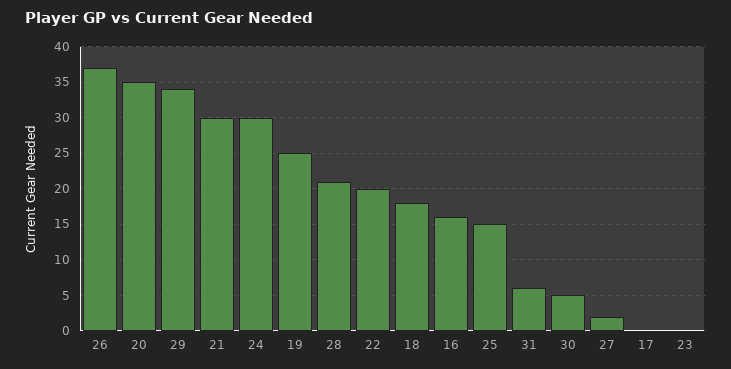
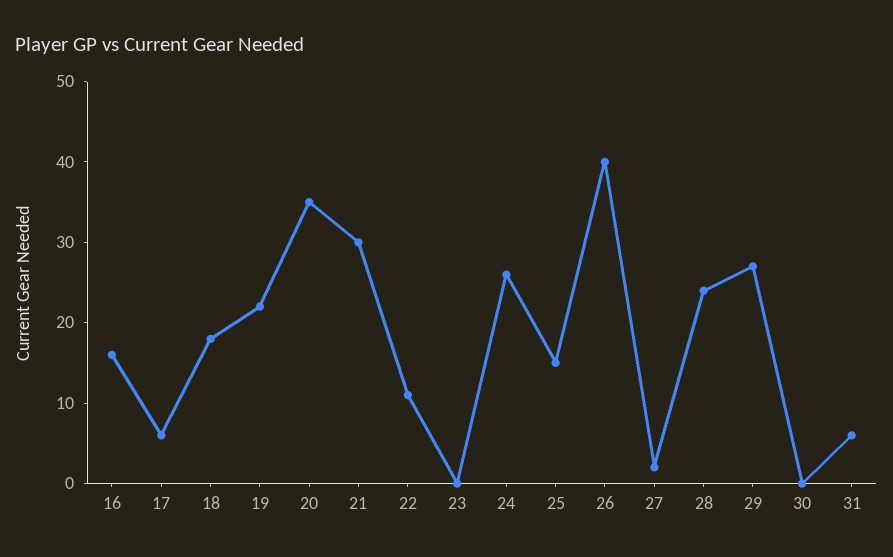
  {
-   "26": 37,
+   "26": 40,
    "20": 35,
-   "29": 34,
+   "29": 27,
    "21": 30,
-   "24": 30,
+   "24": 26,
-   "19": 25,
+   "19": 22,
-   "28": 21,
+   "28": 24,
-   "22": 20,
+   "22": 11,
    "18": 18,
    "16": 16,
    "25": 15,
    "31": 6,
-   "30": 5,
+   "30": 0,
    "27": 2,
-   "17": 0,
+   "17": 6,
    "23": 0
  }

